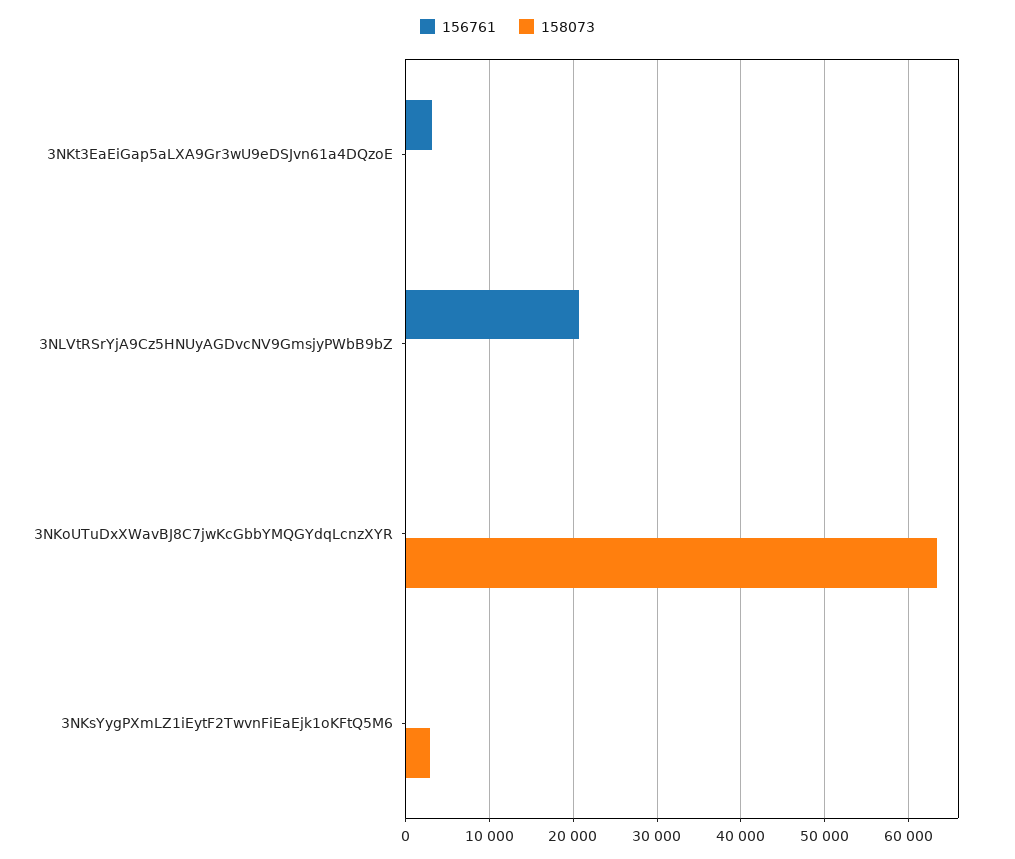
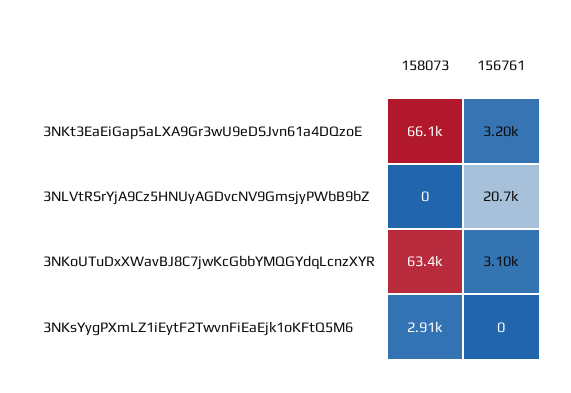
  {
    "156761": {
      "3NKt3EaEiGap5aLXA9Gr3wU9eDSJvn61a4DQzoE": 3200,
      "3NLVtRSrYjA9Cz5HNUyAGDvcNV9GmsjyPWbB9bZ": 20700,
-     "3NKoUTuDxXWavBJ8C7jwKcGbbYMQGYdqLcnzXYR": 0,
+     "3NKoUTuDxXWavBJ8C7jwKcGbbYMQGYdqLcnzXYR": 3100,
      "3NKsYygPXmLZ1iEytF2TwvnFiEaEjk1oKFtQ5M6": 0
    },
    "158073": {
-     "3NKt3EaEiGap5aLXA9Gr3wU9eDSJvn61a4DQzoE": 0,
+     "3NKt3EaEiGap5aLXA9Gr3wU9eDSJvn61a4DQzoE": 66100,
      "3NLVtRSrYjA9Cz5HNUyAGDvcNV9GmsjyPWbB9bZ": 0,
      "3NKoUTuDxXWavBJ8C7jwKcGbbYMQGYdqLcnzXYR": 63400,
      "3NKsYygPXmLZ1iEytF2TwvnFiEaEjk1oKFtQ5M6": 2910
    }
  }

